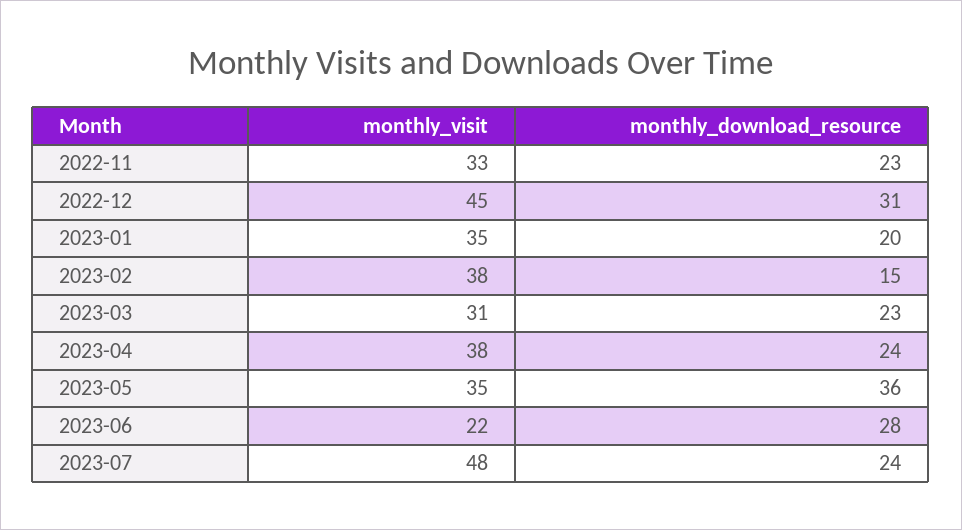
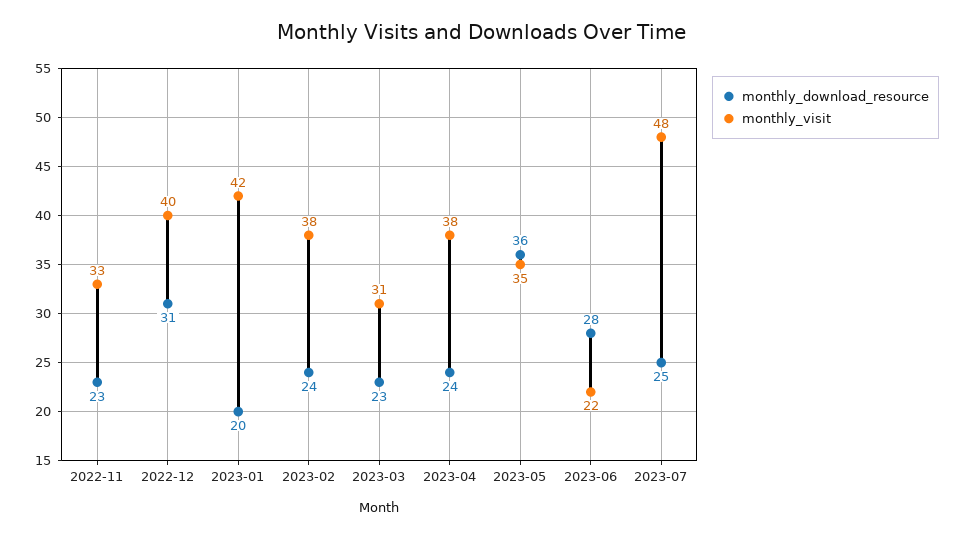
  {
    "monthly_visit": {
      "2022-11": 33,
-     "2022-12": 45,
+     "2022-12": 40,
-     "2023-01": 35,
+     "2023-01": 42,
      "2023-02": 38,
      "2023-03": 31,
      "2023-04": 38,
      "2023-05": 35,
      "2023-06": 22,
      "2023-07": 48
    },
    "monthly_download_resource": {
      "2022-11": 23,
      "2022-12": 31,
      "2023-01": 20,
-     "2023-02": 15,
+     "2023-02": 24,
      "2023-03": 23,
      "2023-04": 24,
      "2023-05": 36,
      "2023-06": 28,
-     "2023-07": 24
+     "2023-07": 25
    }
  }

